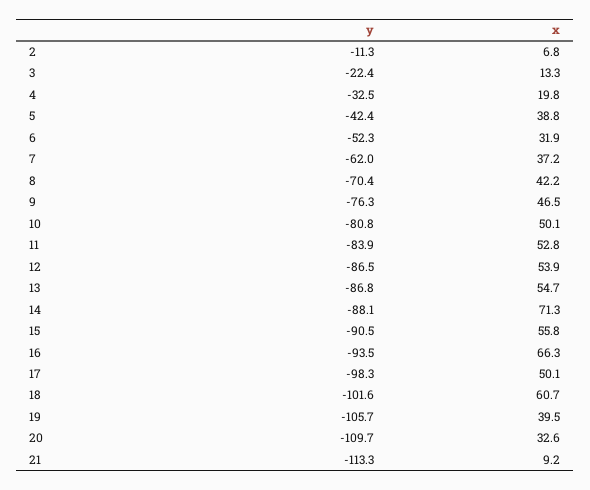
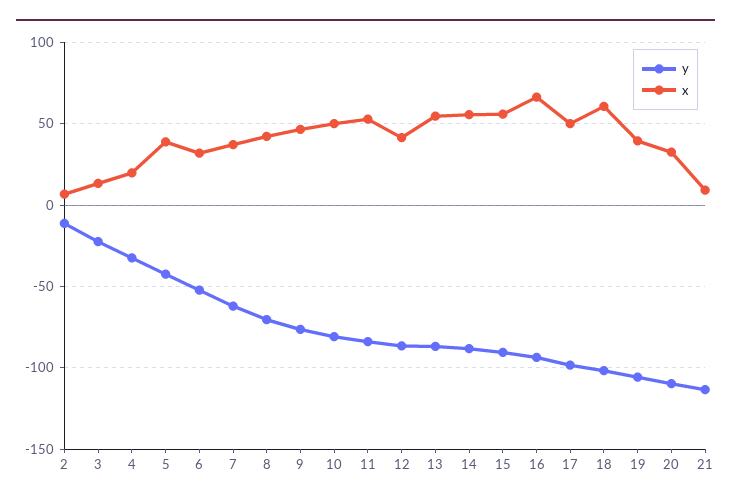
  {
    "y": {
      "2": -11.3,
      "3": -22.4,
      "4": -32.5,
      "5": -42.4,
      "6": -52.3,
      "7": -62,
      "8": -70.4,
      "9": -76.3,
      "10": -80.8,
      "11": -83.9,
      "12": -86.5,
      "13": -86.8,
      "14": -88.1,
      "15": -90.5,
      "16": -93.5,
      "17": -98.3,
      "18": -101.6,
      "19": -105.7,
      "20": -109.7,
      "21": -113.3
    },
    "x": {
      "2": 6.8,
      "3": 13.3,
      "4": 19.8,
      "5": 38.8,
      "6": 31.9,
      "7": 37.2,
      "8": 42.2,
      "9": 46.5,
      "10": 50.1,
      "11": 52.8,
-     "12": 53.9,
+     "12": 40,
      "13": 54.7,
-     "14": 71.3,
+     "14": 55,
      "15": 55.8,
      "16": 66.3,
      "17": 50.1,
      "18": 60.7,
      "19": 39.5,
      "20": 32.6,
      "21": 9.2
    }
  }

